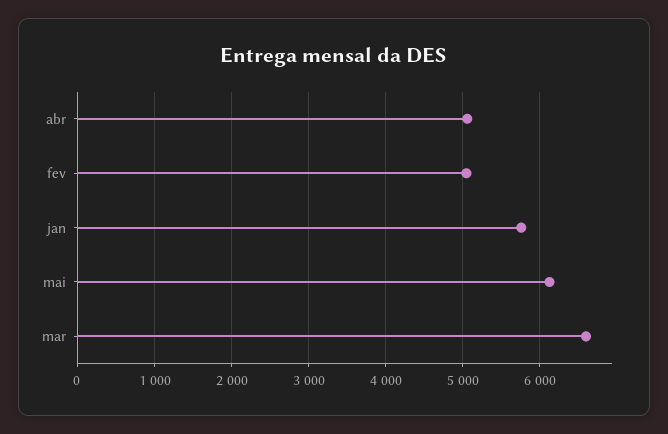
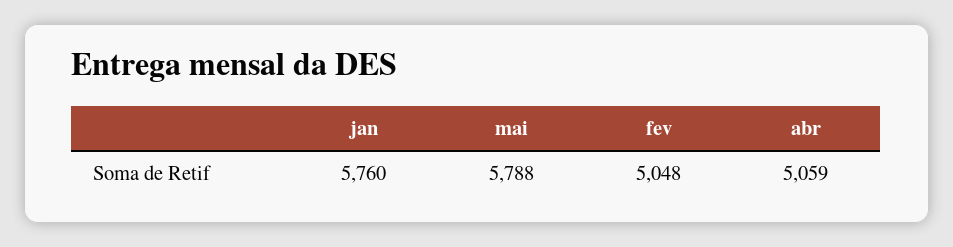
  {
    "abr": 5059,
    "fev": 5048,
    "jan": 5760,
-   "mai": 6100,
+   "mai": 5788
-   "mar": 6600
  }

